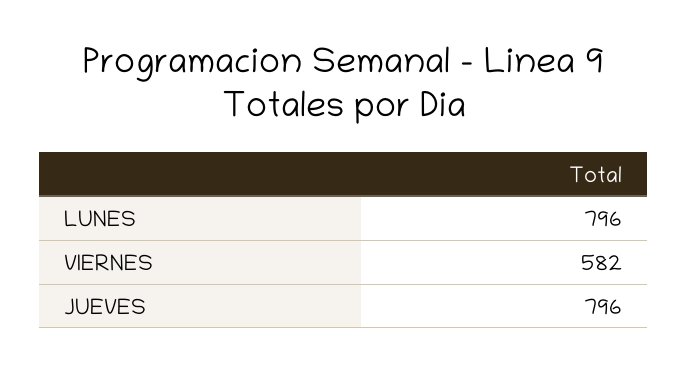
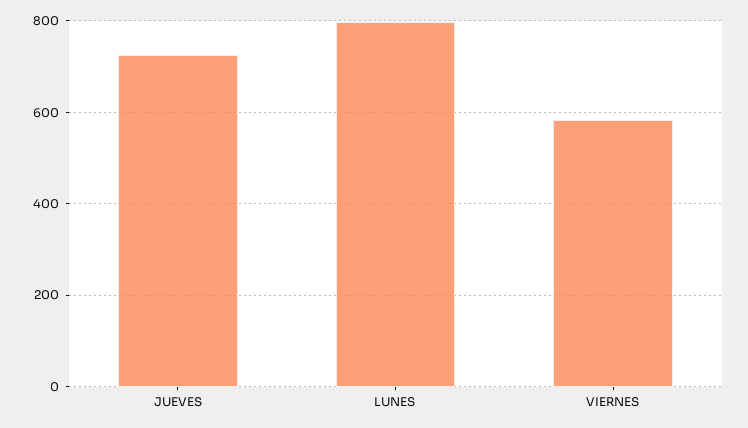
  {
    "LUNES": 796,
    "VIERNES": 582,
-   "JUEVES": 796
+   "JUEVES": 720
  }

